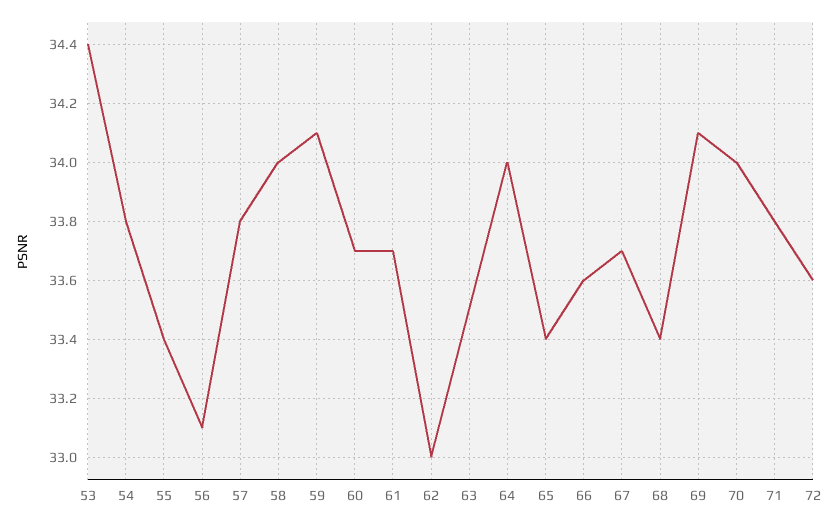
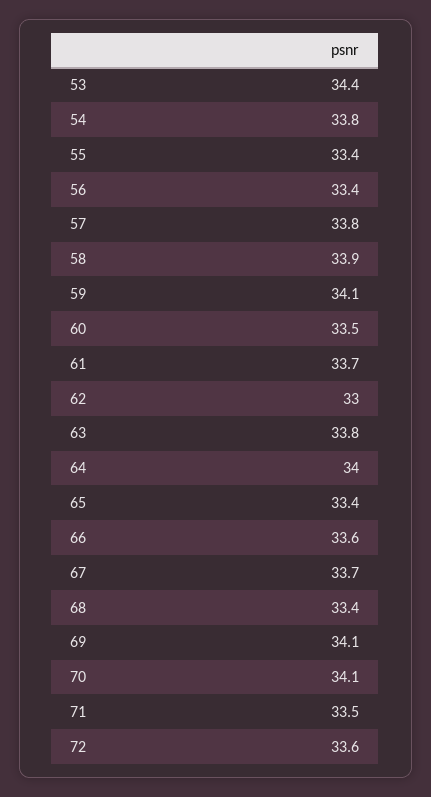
  {
    "53": 34.4,
    "54": 33.8,
    "55": 33.4,
-   "56": 33.1,
+   "56": 33.4,
    "57": 33.8,
-   "58": 34,
+   "58": 33.9,
    "59": 34.1,
-   "60": 33.7,
+   "60": 33.5,
    "61": 33.7,
    "62": 33,
-   "63": 33.5,
+   "63": 33.8,
    "64": 34,
    "65": 33.4,
    "66": 33.6,
    "67": 33.7,
    "68": 33.4,
    "69": 34.1,
-   "70": 34,
+   "70": 34.1,
-   "71": 33.8,
+   "71": 33.5,
    "72": 33.6
  }

